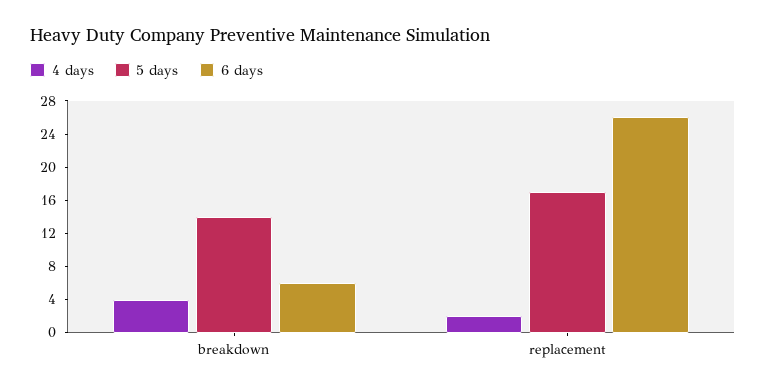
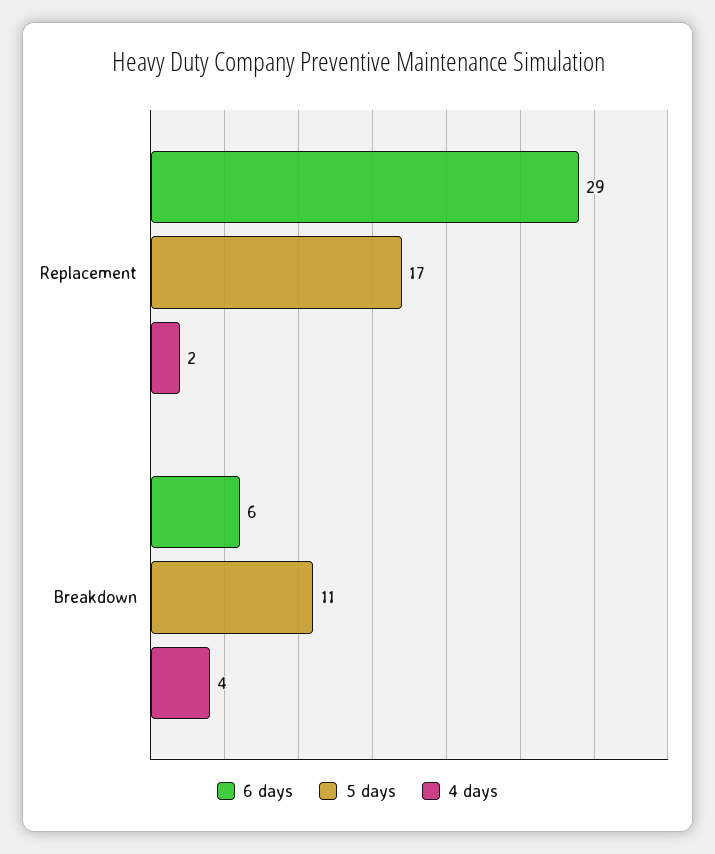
  {
    "4 days": {
      "breakdown": 4,
      "replacement": 2
    },
    "5 days": {
-     "breakdown": 14,
+     "breakdown": 11,
      "replacement": 17
    },
    "6 days": {
      "breakdown": 6,
-     "replacement": 26
+     "replacement": 29
    }
  }

